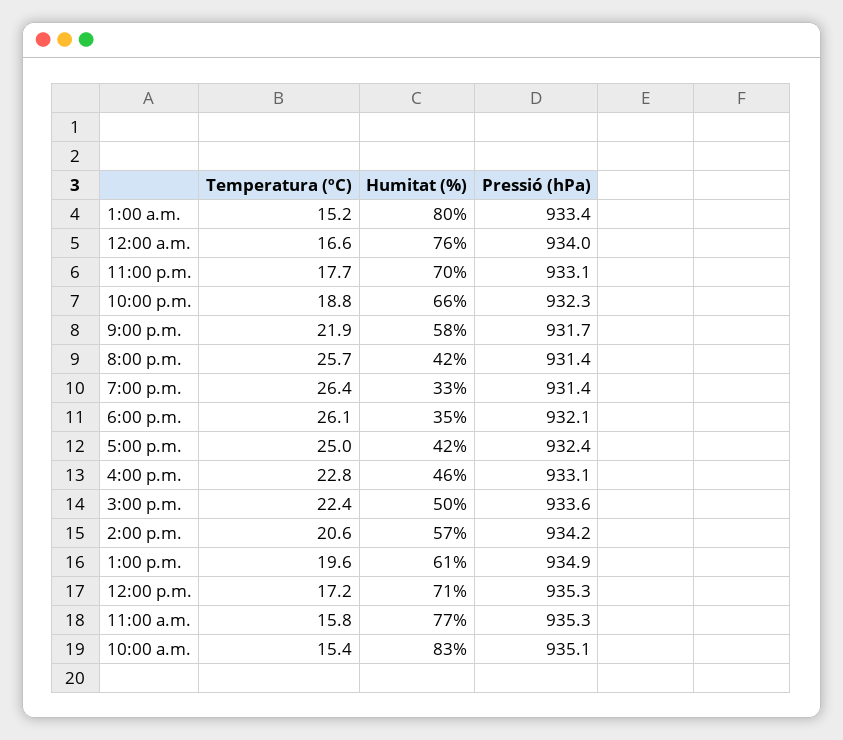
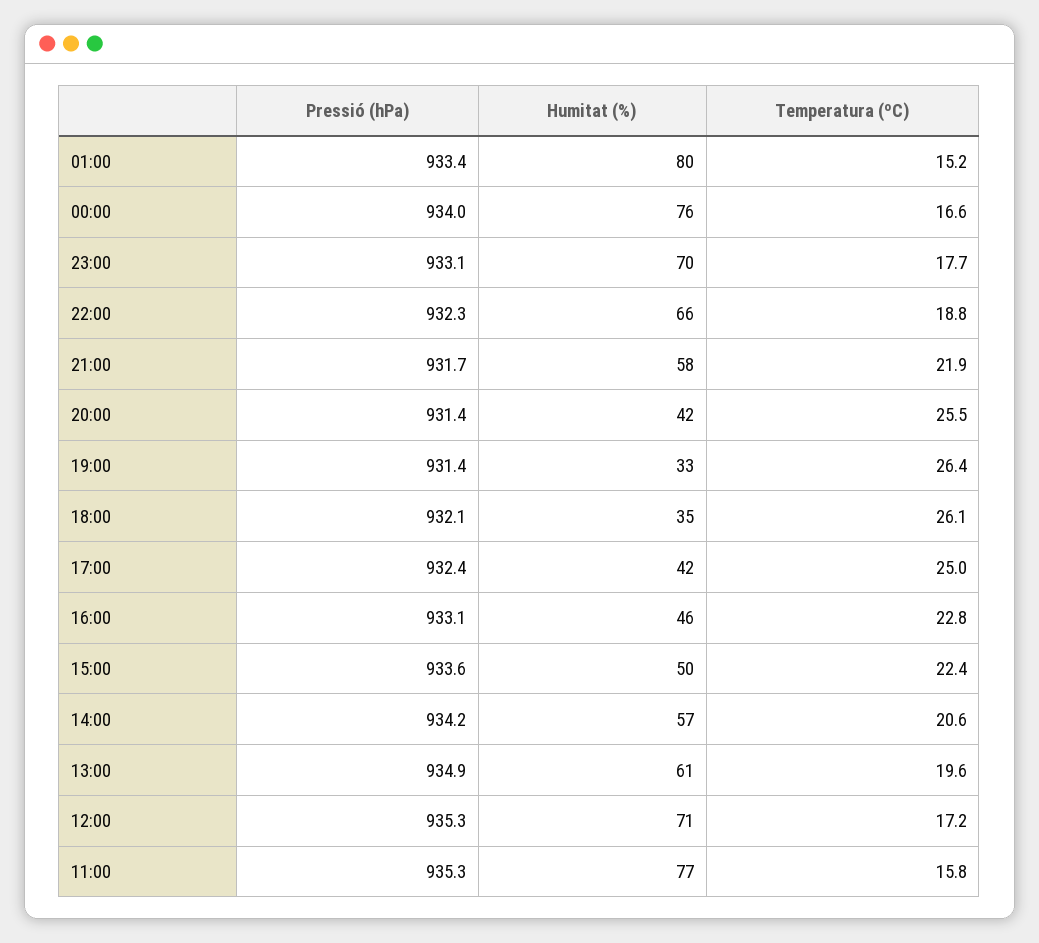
  {
    "Temperatura (ºC)": {
      "1:00 a.m.": 15.2,
      "12:00 a.m.": 16.6,
      "11:00 p.m.": 17.7,
      "10:00 p.m.": 18.8,
      "9:00 p.m.": 21.9,
-     "8:00 p.m.": 25.7,
+     "8:00 p.m.": 25.5,
      "7:00 p.m.": 26.4,
      "6:00 p.m.": 26.1,
      "5:00 p.m.": 25,
      "4:00 p.m.": 22.8,
      "3:00 p.m.": 22.4,
      "2:00 p.m.": 20.6,
      "1:00 p.m.": 19.6,
      "12:00 p.m.": 17.2,
-     "11:00 a.m.": 15.8,
+     "11:00 a.m.": 15.8
-     "10:00 a.m.": 15.4
    },
    "Humitat (%)": {
      "1:00 a.m.": 80,
      "12:00 a.m.": 76,
      "11:00 p.m.": 70,
      "10:00 p.m.": 66,
      "9:00 p.m.": 58,
      "8:00 p.m.": 42,
      "7:00 p.m.": 33,
      "6:00 p.m.": 35,
      "5:00 p.m.": 42,
      "4:00 p.m.": 46,
      "3:00 p.m.": 50,
      "2:00 p.m.": 57,
      "1:00 p.m.": 61,
      "12:00 p.m.": 71,
-     "11:00 a.m.": 77,
+     "11:00 a.m.": 77
-     "10:00 a.m.": 83
    },
    "Pressió (hPa)": {
      "1:00 a.m.": 933.4,
      "12:00 a.m.": 934,
      "11:00 p.m.": 933.1,
      "10:00 p.m.": 932.3,
      "9:00 p.m.": 931.7,
      "8:00 p.m.": 931.4,
      "7:00 p.m.": 931.4,
      "6:00 p.m.": 932.1,
      "5:00 p.m.": 932.4,
      "4:00 p.m.": 933.1,
      "3:00 p.m.": 933.6,
      "2:00 p.m.": 934.2,
      "1:00 p.m.": 934.9,
      "12:00 p.m.": 935.3,
-     "11:00 a.m.": 935.3,
+     "11:00 a.m.": 935.3
-     "10:00 a.m.": 935.1
    }
  }

